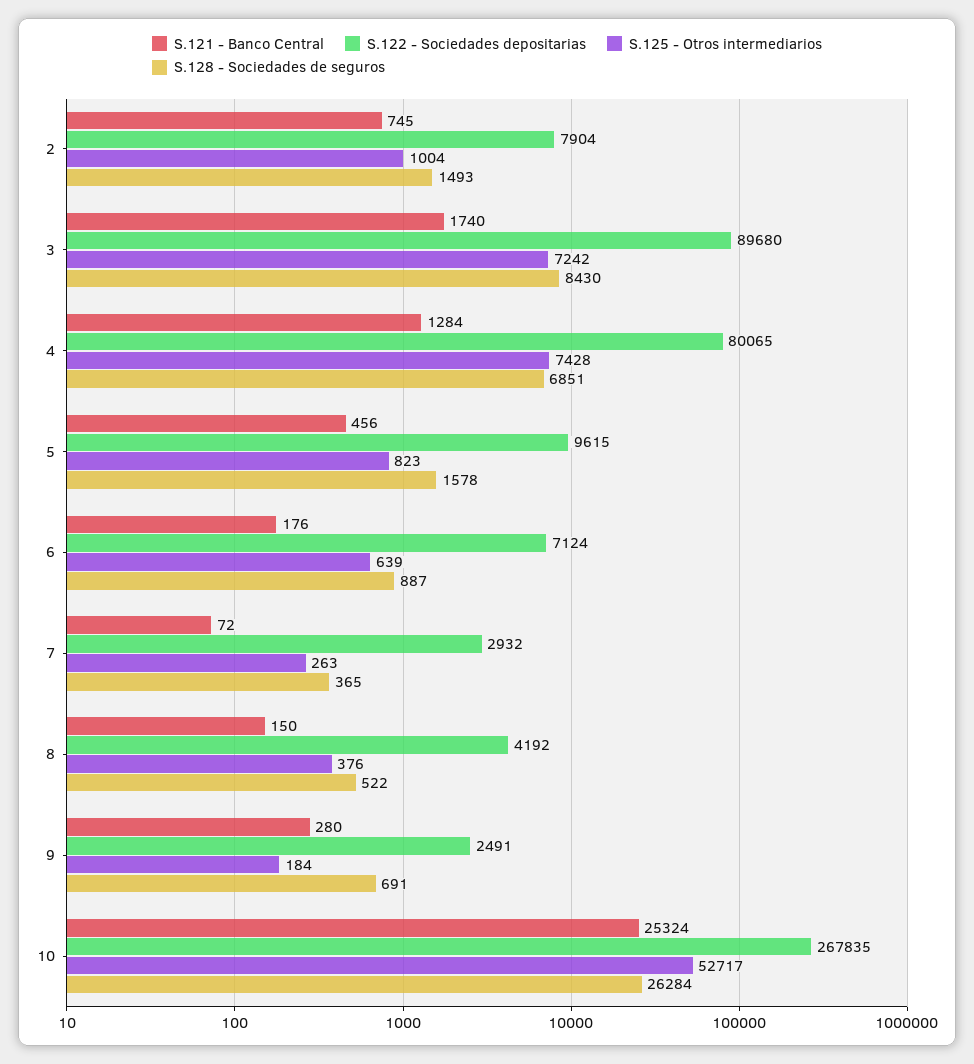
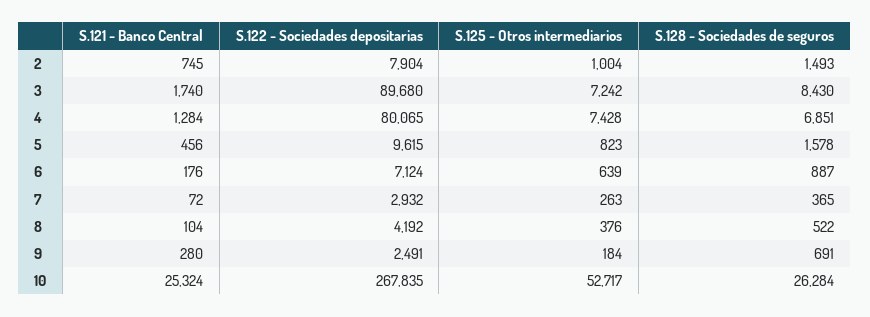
  {
    "S.121 - Banco Central": {
      "2": 745,
      "3": 1740,
      "4": 1284,
      "5": 456,
      "6": 176,
      "7": 72,
-     "8": 150,
+     "8": 104,
      "9": 280,
      "10": 25324
    },
    "S.122 - Sociedades depositarias": {
      "2": 7904,
      "3": 89680,
      "4": 80065,
      "5": 9615,
      "6": 7124,
      "7": 2932,
      "8": 4192,
      "9": 2491,
      "10": 267835
    },
    "S.125 - Otros intermediarios": {
      "2": 1004,
      "3": 7242,
      "4": 7428,
      "5": 823,
      "6": 639,
      "7": 263,
      "8": 376,
      "9": 184,
      "10": 52717
    },
    "S.128 - Sociedades de seguros": {
      "2": 1493,
      "3": 8430,
      "4": 6851,
      "5": 1578,
      "6": 887,
      "7": 365,
      "8": 522,
      "9": 691,
      "10": 26284
    }
  }

